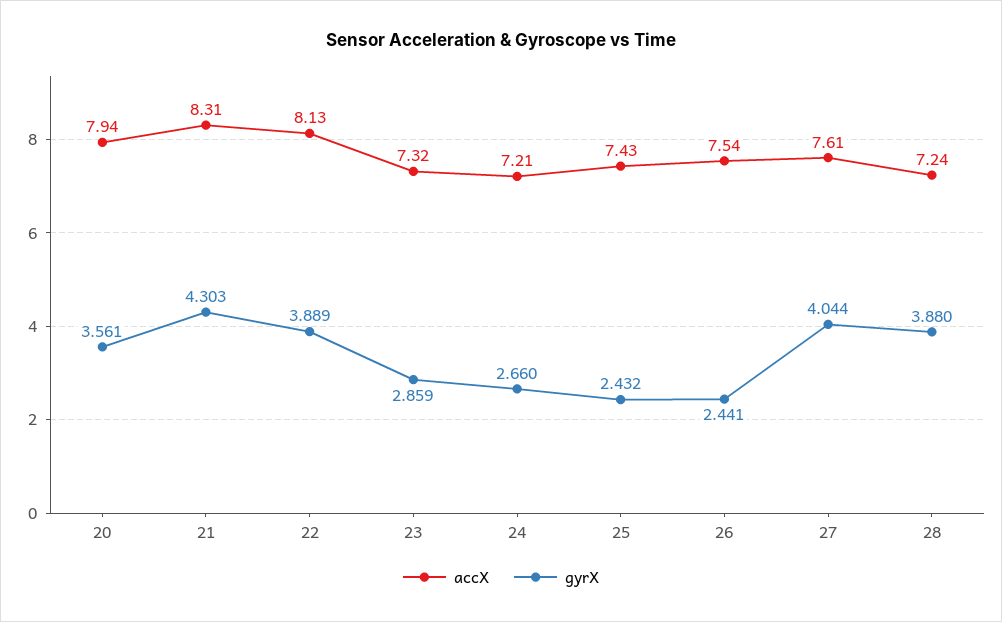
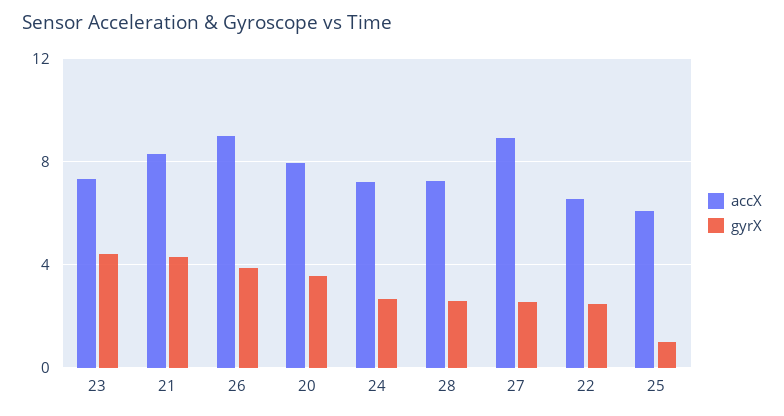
  {
    "accX": {
      "20": 7.94,
      "21": 8.31,
-     "22": 8.13,
+     "22": 6.5,
      "23": 7.32,
      "24": 7.21,
-     "25": 7.43,
+     "25": 6,
-     "26": 7.54,
+     "26": 9,
-     "27": 7.61,
+     "27": 9,
      "28": 7.24
    },
    "gyrX": {
      "20": 3.561,
      "21": 4.303,
-     "22": 3.889,
+     "22": 2.5,
-     "23": 2.859,
+     "23": 4.5,
      "24": 2.66,
-     "25": 2.432,
+     "25": 1,
-     "26": 2.441,
+     "26": 4,
-     "27": 4.044,
+     "27": 2.5,
-     "28": 3.88
+     "28": 2.5
    }
  }

